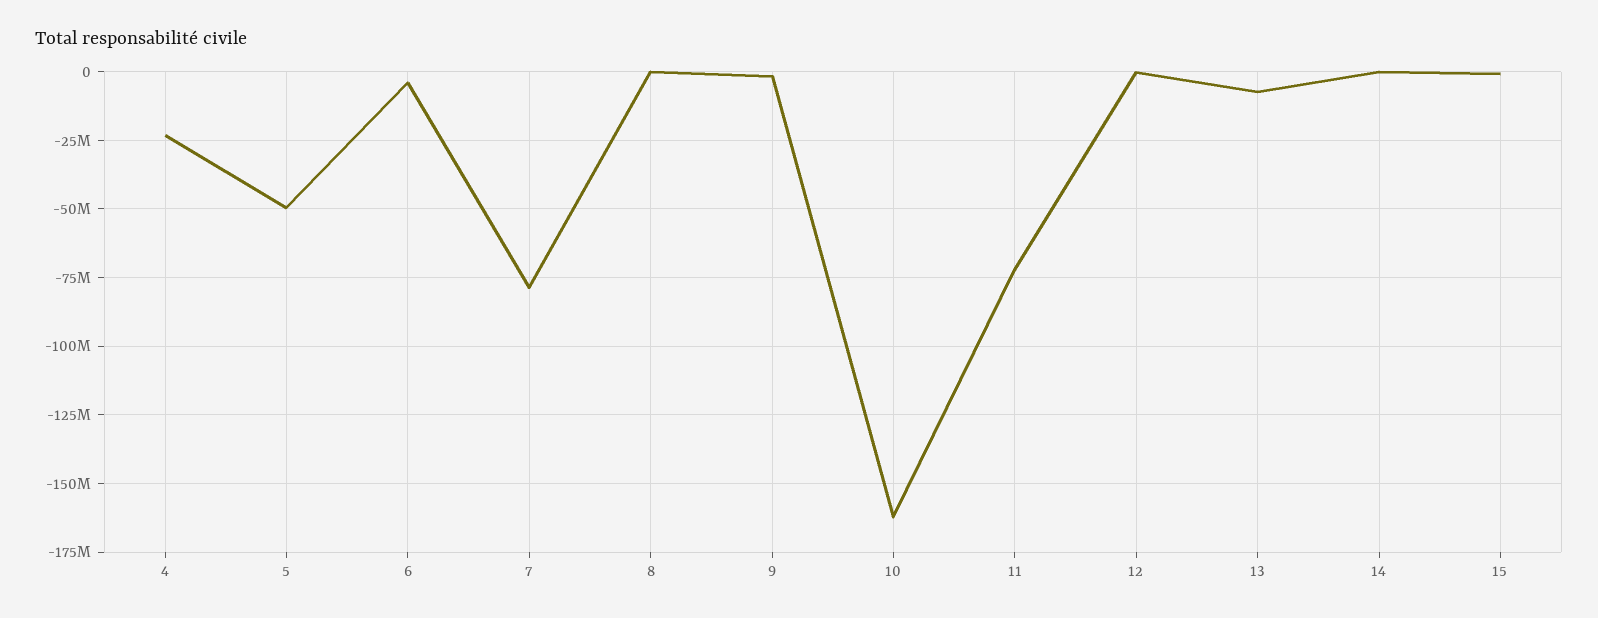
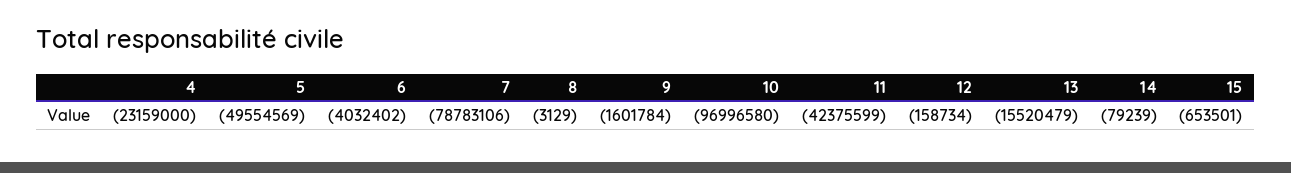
  {
    "4": -23159000,
    "5": -49554569,
    "6": -4032402,
    "7": -78783106,
    "8": -3129,
    "9": -1601784,
-   "10": -162500000,
+   "10": -96996580,
-   "11": -72500000,
+   "11": -42375599,
    "12": -158734,
-   "13": -7500000,
+   "13": -15520479,
    "14": -79239,
    "15": -653501
  }

